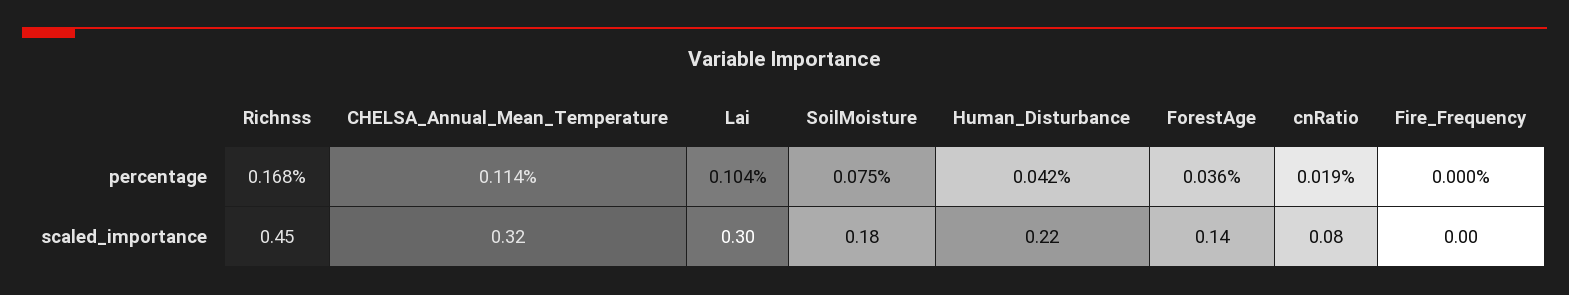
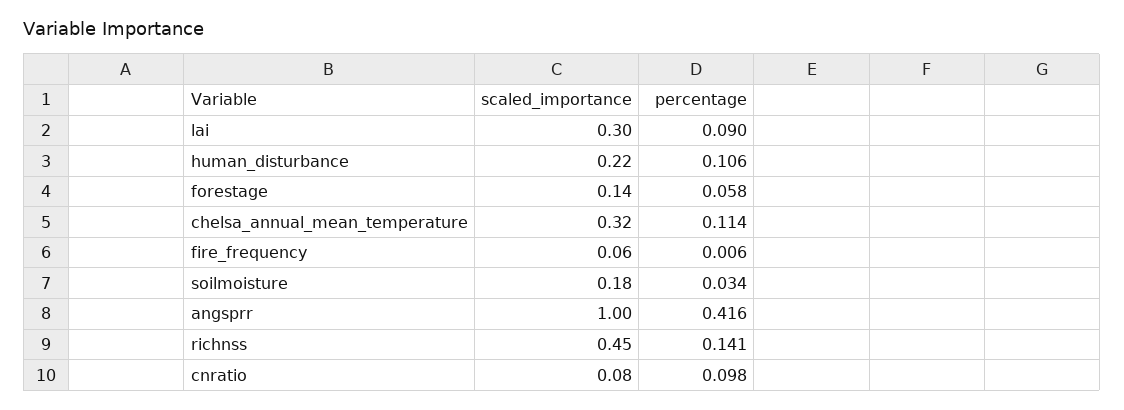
  {
    "Richnss": {
-     "percentage": 0.168,
+     "percentage": 0.141,
      "scaled_importance": 0.45
    },
    "CHELSA_Annual_Mean_Temperature": {
      "percentage": 0.114,
      "scaled_importance": 0.32
    },
    "Lai": {
-     "percentage": 0.104,
+     "percentage": 0.09,
      "scaled_importance": 0.3
    },
    "SoilMoisture": {
-     "percentage": 0.075,
+     "percentage": 0.034,
      "scaled_importance": 0.18
    },
    "Human_Disturbance": {
-     "percentage": 0.042,
+     "percentage": 0.106,
      "scaled_importance": 0.22
    },
    "ForestAge": {
-     "percentage": 0.036,
+     "percentage": 0.058,
      "scaled_importance": 0.14
    },
    "cnRatio": {
-     "percentage": 0.019,
+     "percentage": 0.098,
      "scaled_importance": 0.08
    },
    "Fire_Frequency": {
-     "percentage": 0,
+     "percentage": 0.006,
-     "scaled_importance": 0
+     "scaled_importance": 0.06
-   }
+   },
+   "angsprr": {
+     "scaled_importance": 1,
+     "percentage": 0.416
+   }
  }

